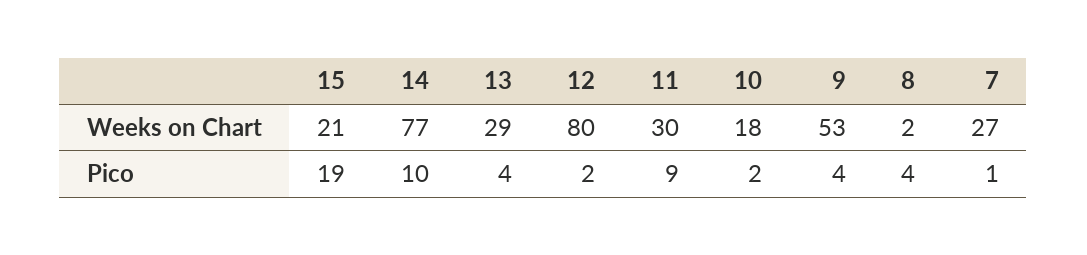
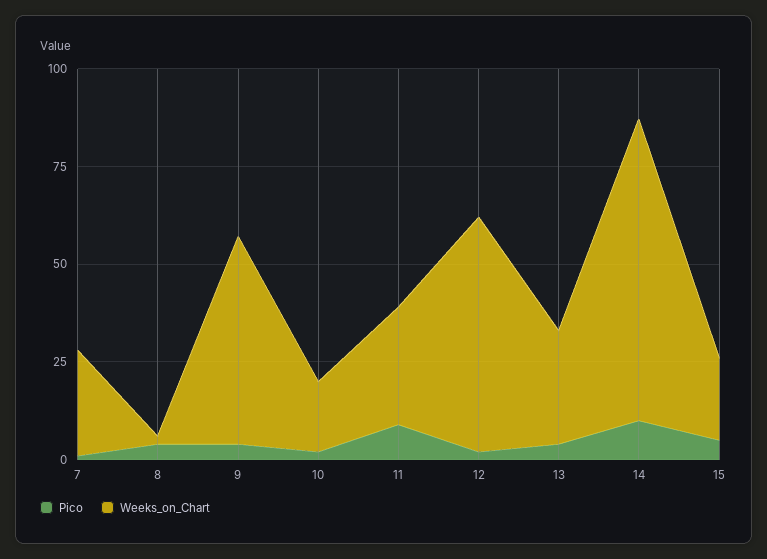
  {
    "Weeks on Chart": {
      "15": 21,
      "14": 77,
      "13": 29,
-     "12": 80,
+     "12": 60,
      "11": 30,
      "10": 18,
      "9": 53,
      "8": 2,
      "7": 27
    },
    "Pico": {
-     "15": 19,
+     "15": 5,
      "14": 10,
      "13": 4,
      "12": 2,
      "11": 9,
      "10": 2,
      "9": 4,
      "8": 4,
      "7": 1
    }
  }

